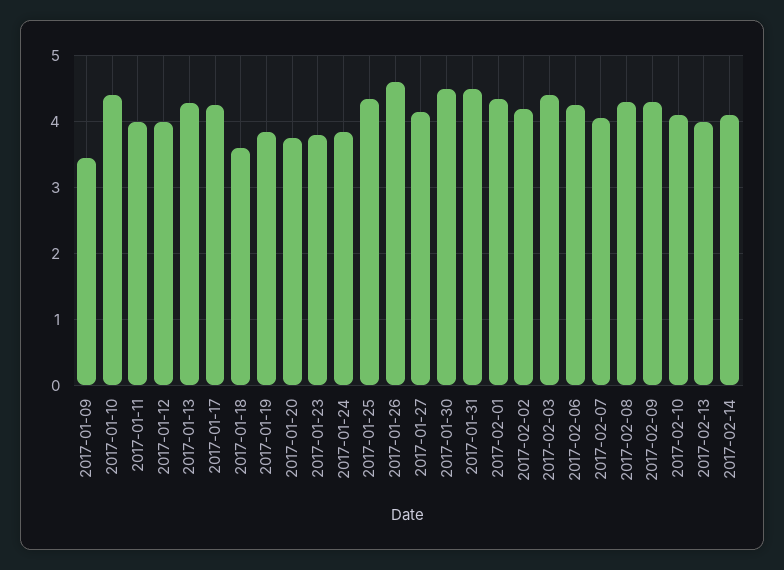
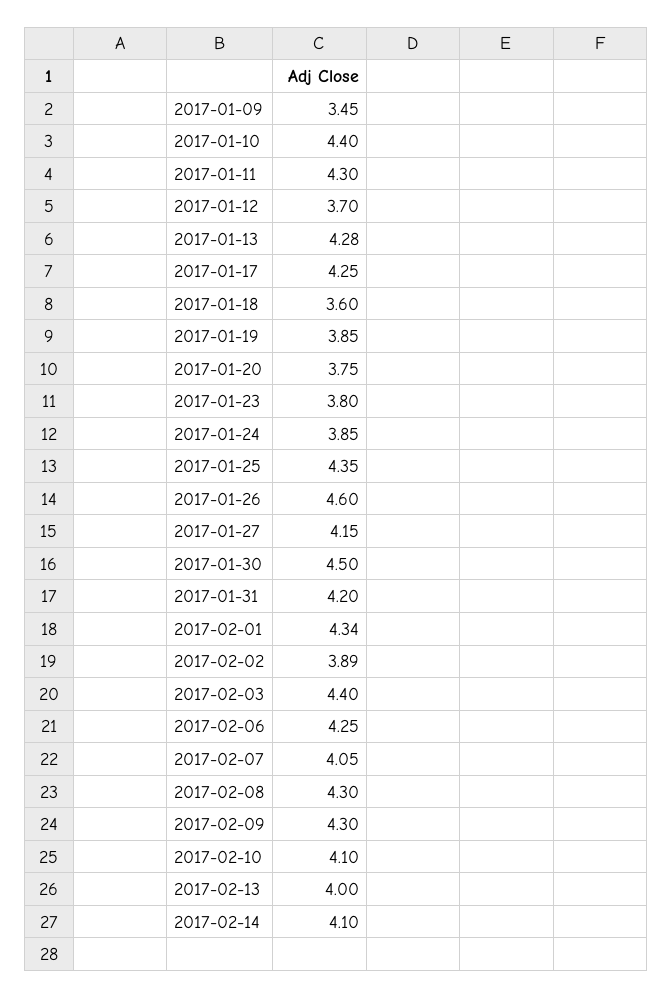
  {
    "2017-01-09": 3.45,
    "2017-01-10": 4.4,
-   "2017-01-11": 4,
+   "2017-01-11": 4.3,
-   "2017-01-12": 4,
+   "2017-01-12": 3.7,
    "2017-01-13": 4.28,
    "2017-01-17": 4.25,
    "2017-01-18": 3.6,
    "2017-01-19": 3.85,
    "2017-01-20": 3.75,
    "2017-01-23": 3.8,
    "2017-01-24": 3.85,
    "2017-01-25": 4.35,
    "2017-01-26": 4.6,
    "2017-01-27": 4.15,
    "2017-01-30": 4.5,
-   "2017-01-31": 4.5,
+   "2017-01-31": 4.2,
    "2017-02-01": 4.34,
-   "2017-02-02": 4.2,
+   "2017-02-02": 3.89,
    "2017-02-03": 4.4,
    "2017-02-06": 4.25,
    "2017-02-07": 4.05,
    "2017-02-08": 4.3,
    "2017-02-09": 4.3,
    "2017-02-10": 4.1,
    "2017-02-13": 4,
    "2017-02-14": 4.1
  }

